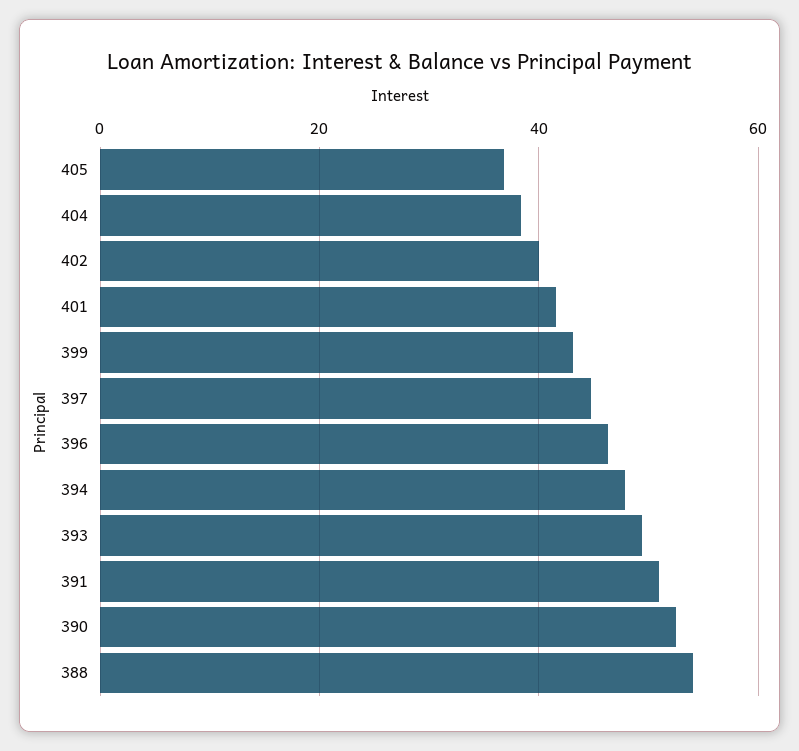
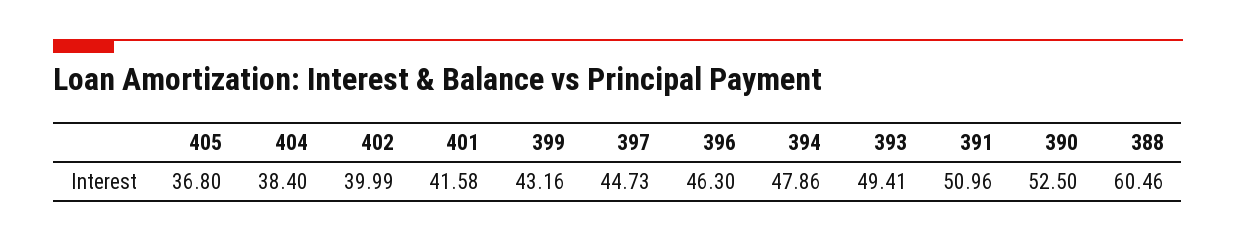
  {
    "405": 36.8,
    "404": 38.4,
    "402": 39.99,
    "401": 41.58,
    "399": 43.16,
    "397": 44.73,
    "396": 46.3,
    "394": 47.86,
    "393": 49.41,
    "391": 50.96,
    "390": 52.5,
-   "388": 54
+   "388": 60.46
  }

